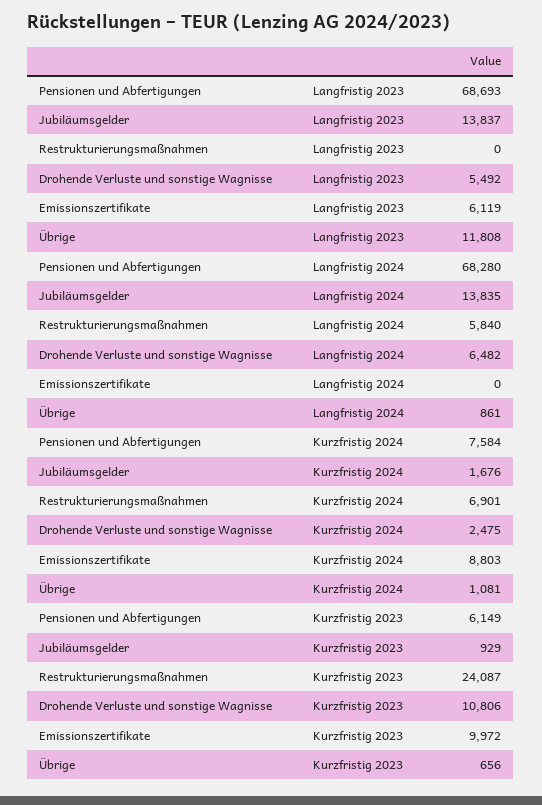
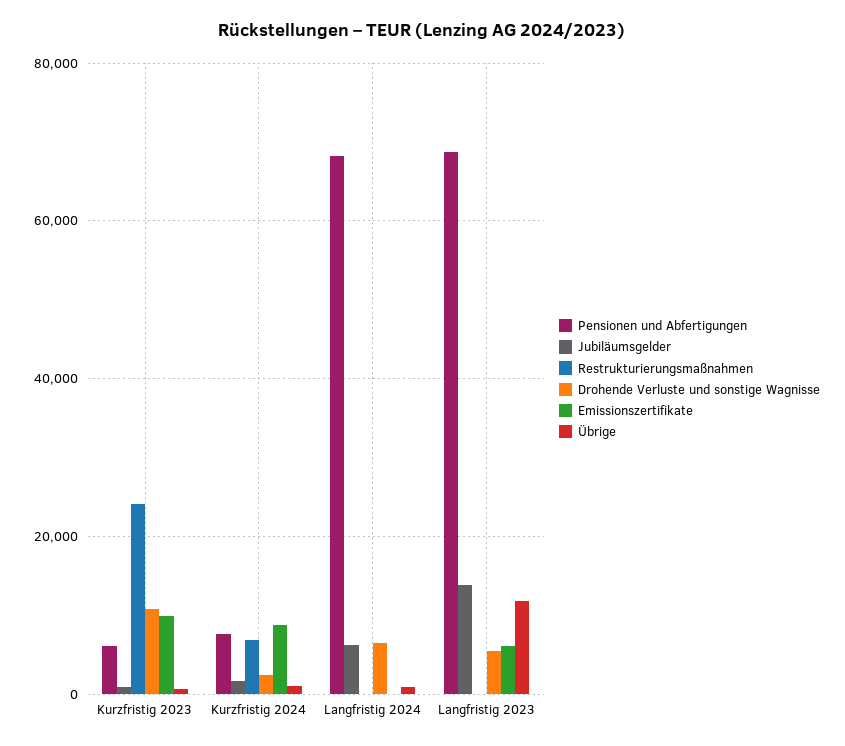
  {
    "Pensionen und Abfertigungen": {
      "Langfristig 2023": 68693,
      "Langfristig 2024": 68280,
      "Kurzfristig 2024": 7584,
      "Kurzfristig 2023": 6149
    },
    "Jubiläumsgelder": {
      "Langfristig 2023": 13837,
-     "Langfristig 2024": 13835,
+     "Langfristig 2024": 6000,
      "Kurzfristig 2024": 1676,
      "Kurzfristig 2023": 929
    },
    "Restrukturierungsmaßnahmen": {
      "Langfristig 2023": 0,
-     "Langfristig 2024": 5840,
+     "Langfristig 2024": 0,
      "Kurzfristig 2024": 6901,
      "Kurzfristig 2023": 24087
    },
    "Drohende Verluste und sonstige Wagnisse": {
      "Langfristig 2023": 5492,
      "Langfristig 2024": 6482,
      "Kurzfristig 2024": 2475,
      "Kurzfristig 2023": 10806
    },
    "Emissionszertifikate": {
      "Langfristig 2023": 6119,
      "Langfristig 2024": 0,
      "Kurzfristig 2024": 8803,
      "Kurzfristig 2023": 9972
    },
    "Übrige": {
      "Langfristig 2023": 11808,
      "Langfristig 2024": 861,
      "Kurzfristig 2024": 1081,
      "Kurzfristig 2023": 656
    }
  }

